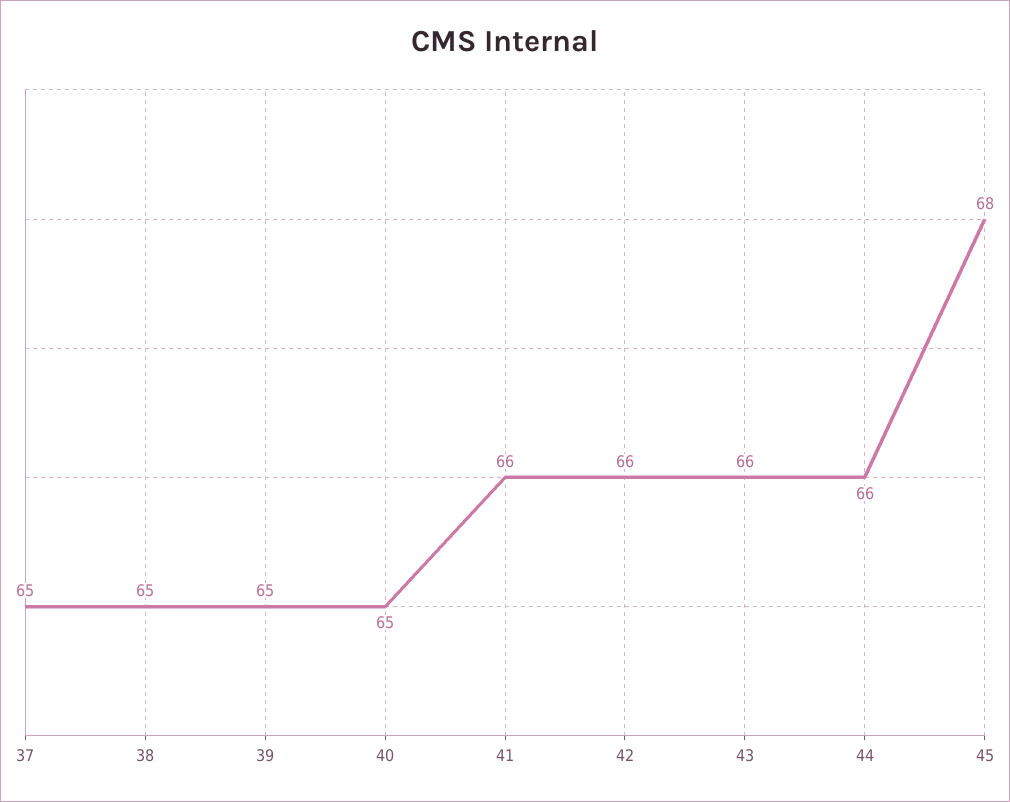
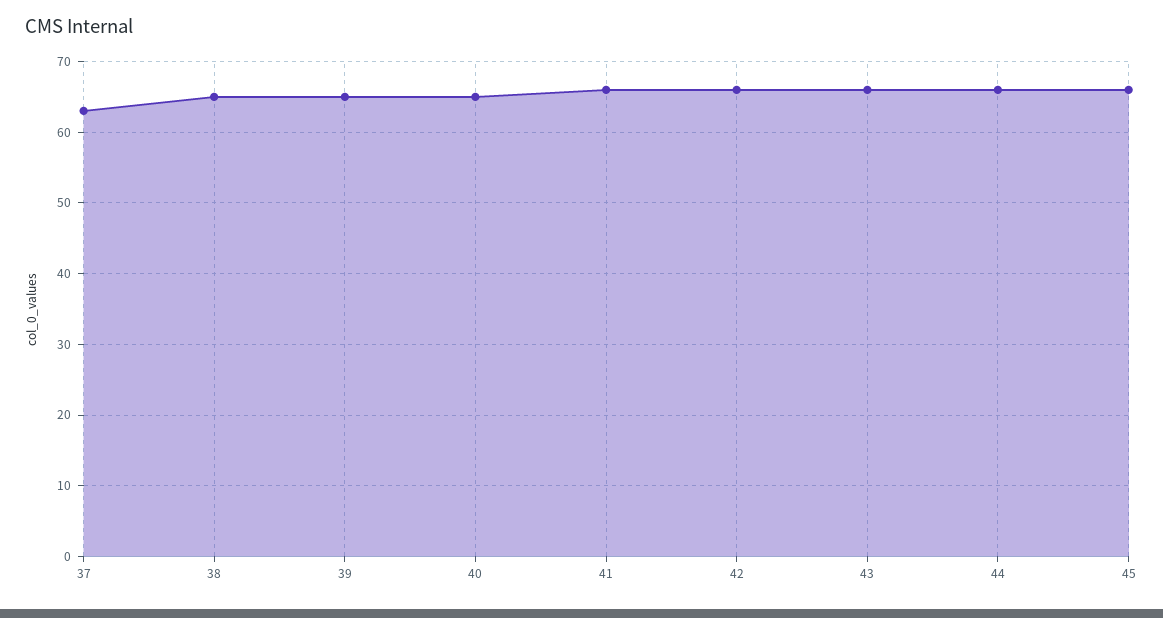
  {
-   "37": 65,
+   "37": 63,
    "38": 65,
    "39": 65,
    "40": 65,
    "41": 66,
    "42": 66,
    "43": 66,
    "44": 66,
-   "45": 68
+   "45": 66
  }

